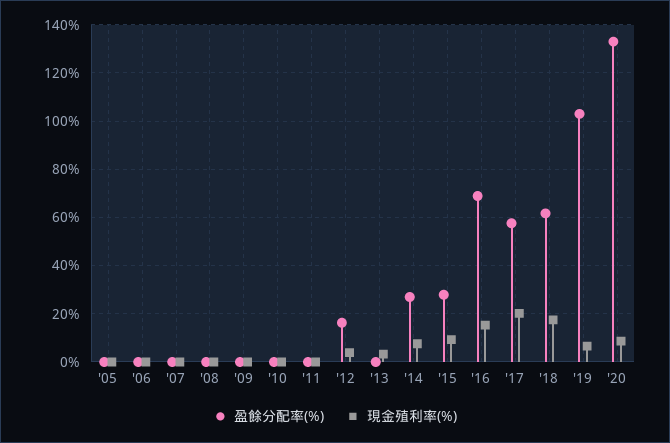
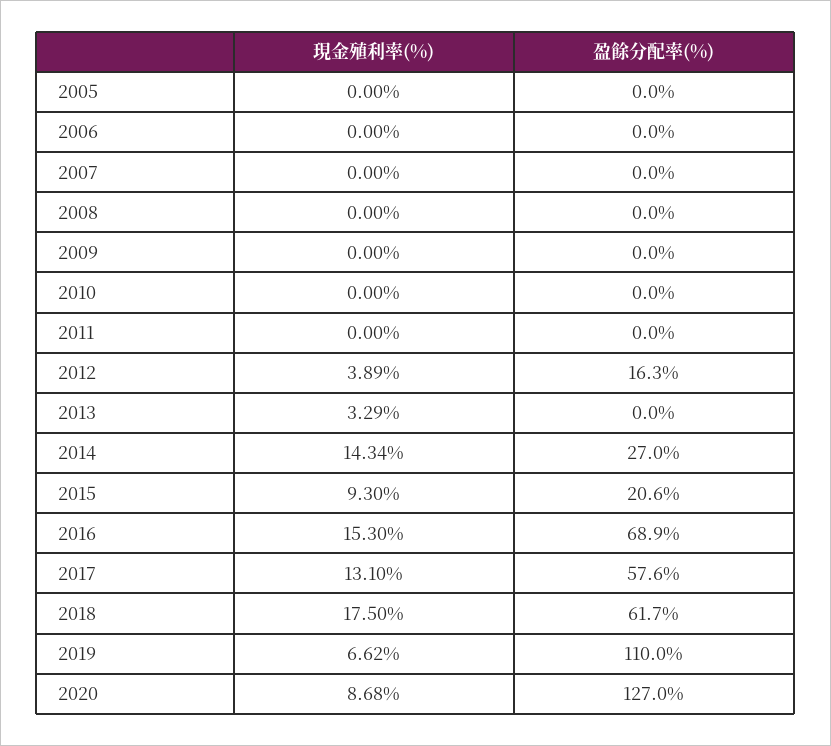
  {
    "盈餘分配率(%)": {
      "'05": 0,
      "'06": 0,
      "'07": 0,
      "'08": 0,
      "'09": 0,
      "'10": 0,
      "'11": 0,
      "'12": 16.3,
      "'13": 0,
      "'14": 27,
-     "'15": 27.5,
+     "'15": 20.6,
      "'16": 68.9,
      "'17": 57.6,
      "'18": 61.7,
-     "'19": 102.5,
+     "'19": 110,
-     "'20": 132.5
+     "'20": 127
    },
    "現金殖利率(%)": {
      "'05": 0,
      "'06": 0,
      "'07": 0,
      "'08": 0,
      "'09": 0,
      "'10": 0,
      "'11": 0,
      "'12": 3.89,
      "'13": 3.29,
-     "'14": 7.5,
+     "'14": 14.34,
      "'15": 9.3,
      "'16": 15.3,
-     "'17": 20,
+     "'17": 13.1,
      "'18": 17.5,
      "'19": 6.62,
      "'20": 8.68
    }
  }

